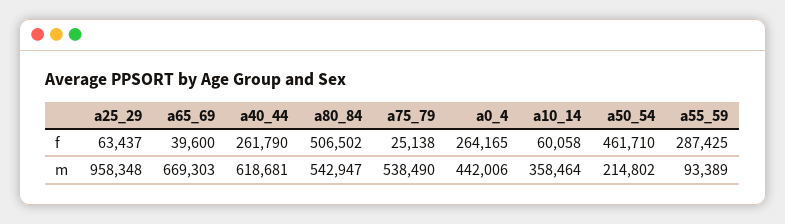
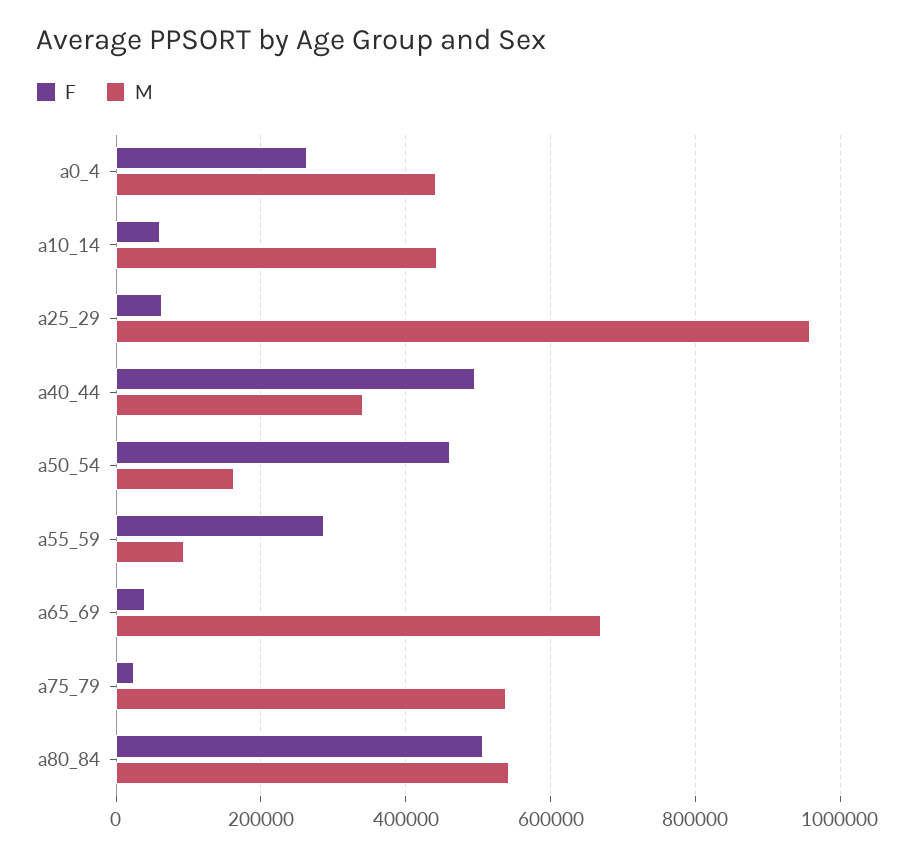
  {
    "f": {
      "a25_29": 63437,
      "a65_69": 39600,
-     "a40_44": 261790,
+     "a40_44": 500000,
      "a80_84": 506502,
      "a75_79": 25138,
      "a0_4": 264165,
      "a10_14": 60058,
      "a50_54": 461710,
      "a55_59": 287425
    },
    "m": {
      "a25_29": 958348,
      "a65_69": 669303,
-     "a40_44": 618681,
+     "a40_44": 340000,
      "a80_84": 542947,
      "a75_79": 538490,
      "a0_4": 442006,
-     "a10_14": 358464,
+     "a10_14": 440000,
-     "a50_54": 214802,
+     "a50_54": 160000,
      "a55_59": 93389
    }
  }

